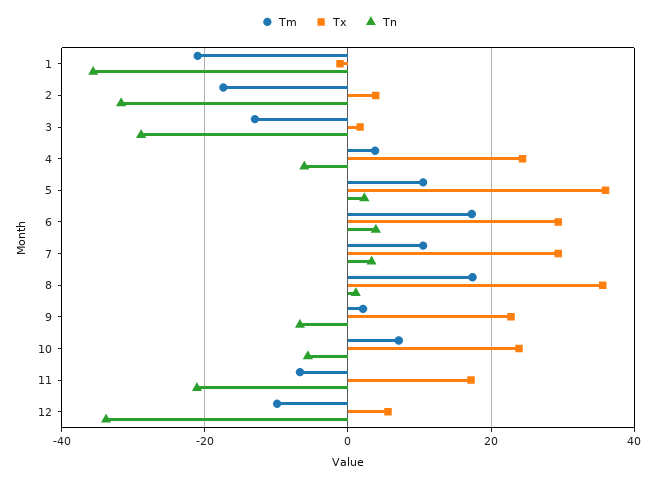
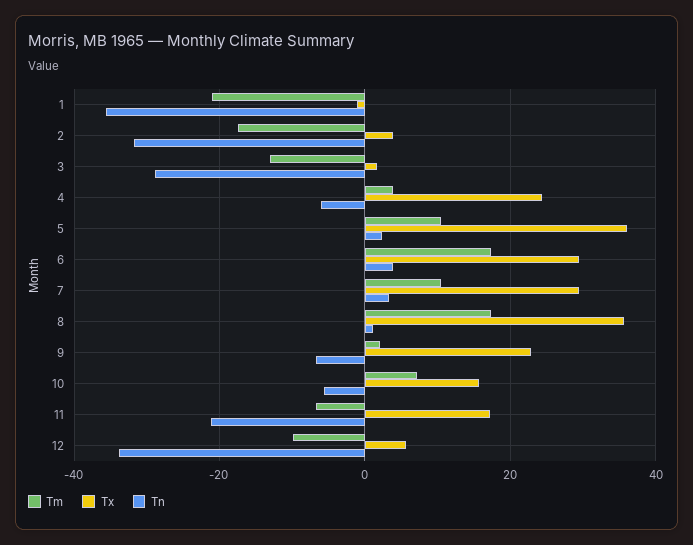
  {
    "Tm": {
      "1": -22,
      "2": -18,
      "3": -14,
      "4": 4,
      "5": 10,
      "6": 18,
      "7": 10,
      "8": 18,
      "9": 2,
      "10": 8,
      "11": -6,
      "12": -10
    },
    "Tx": {
      "1": -2,
      "2": 4,
      "3": 2,
      "4": 24,
      "5": 36,
      "6": 30,
      "7": 30,
      "8": 36,
      "9": 22,
-     "10": 24,
+     "10": 16,
      "11": 18,
      "12": 6
    },
    "Tn": {
      "1": -36,
      "2": -32,
      "3": -28,
      "4": -6,
      "5": 2,
      "6": 4,
      "7": 4,
      "8": 2,
      "9": -6,
      "10": -6,
      "11": -22,
      "12": -34
    }
  }

